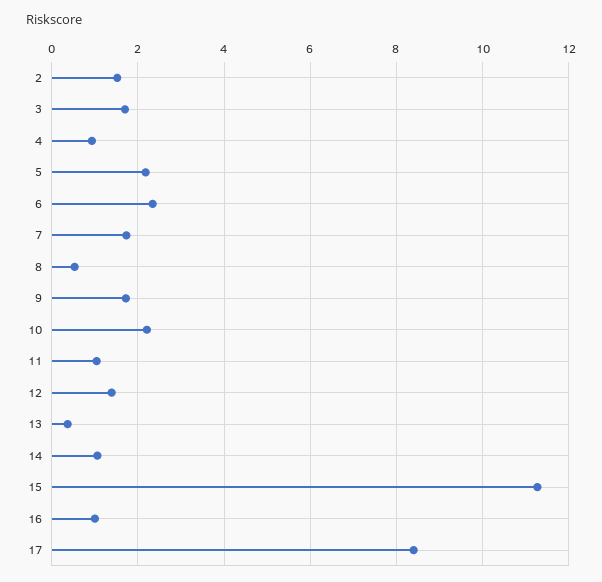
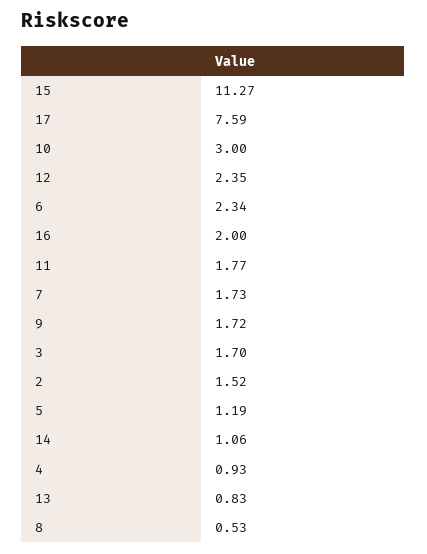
  {
    "2": 1.52,
    "3": 1.7,
    "4": 0.93,
-   "5": 2.2,
+   "5": 1.19,
    "6": 2.34,
    "7": 1.73,
    "8": 0.53,
    "9": 1.72,
-   "10": 2.2,
+   "10": 3,
-   "11": 1,
+   "11": 1.77,
-   "12": 1.4,
+   "12": 2.35,
-   "13": 0.4,
+   "13": 0.83,
    "14": 1.06,
    "15": 11.27,
-   "16": 1,
+   "16": 2,
-   "17": 8.4
+   "17": 7.59
  }

